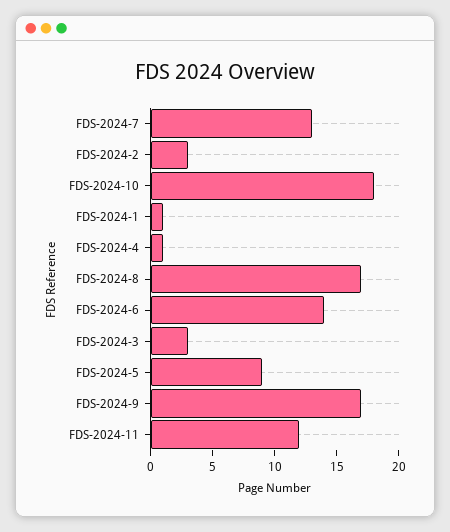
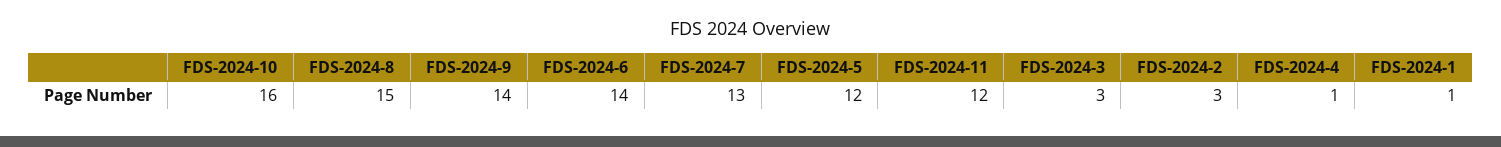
  {
    "FDS-2024-7": 13,
    "FDS-2024-2": 3,
-   "FDS-2024-10": 18,
+   "FDS-2024-10": 16,
    "FDS-2024-1": 1,
    "FDS-2024-4": 1,
-   "FDS-2024-8": 17,
+   "FDS-2024-8": 15,
    "FDS-2024-6": 14,
    "FDS-2024-3": 3,
-   "FDS-2024-5": 9,
+   "FDS-2024-5": 12,
-   "FDS-2024-9": 17,
+   "FDS-2024-9": 14,
    "FDS-2024-11": 12
  }

